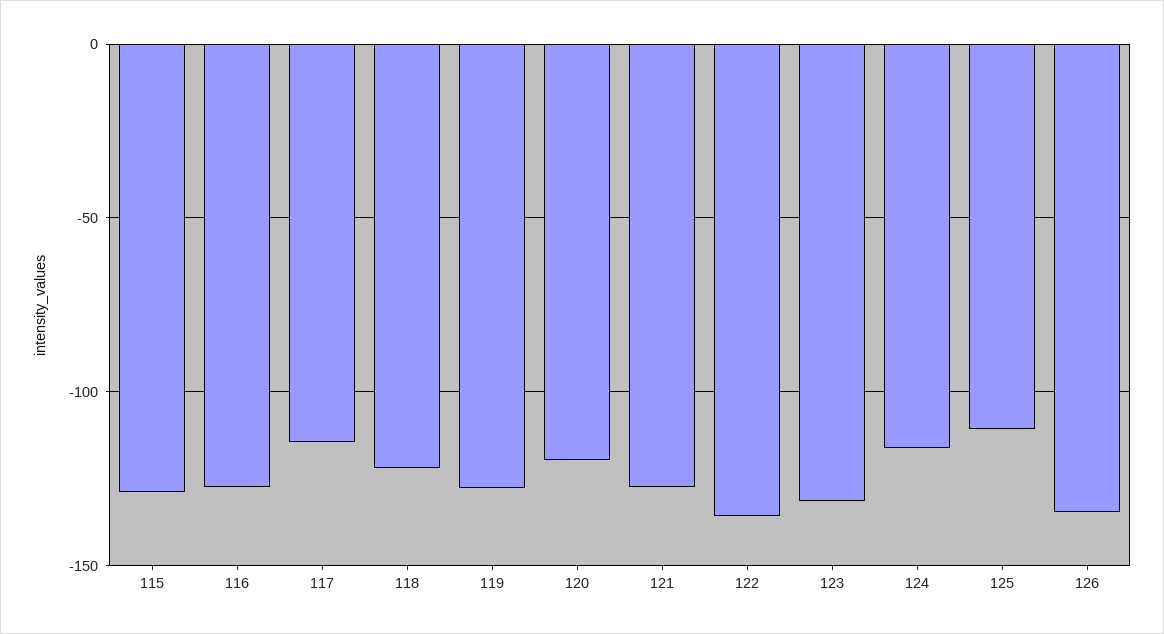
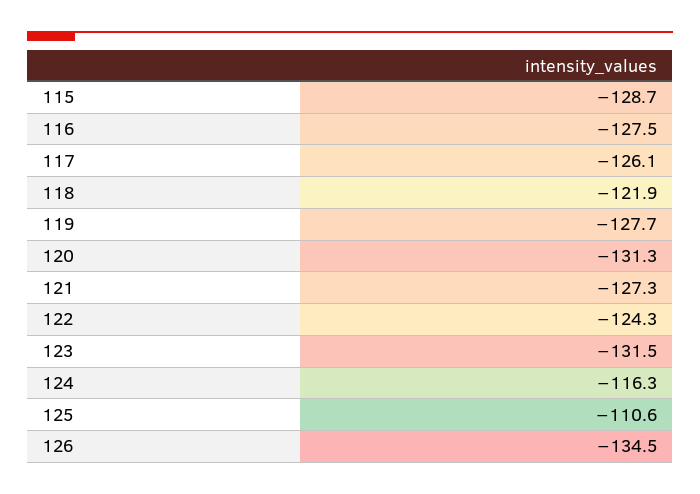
  {
    "115": -128.7,
    "116": -127.5,
-   "117": -115,
+   "117": -126.1,
    "118": -121.9,
    "119": -127.7,
-   "120": -120,
+   "120": -131.3,
    "121": -127.3,
-   "122": -135,
+   "122": -124.3,
    "123": -131.5,
    "124": -116.3,
    "125": -110.6,
    "126": -134.5
  }

